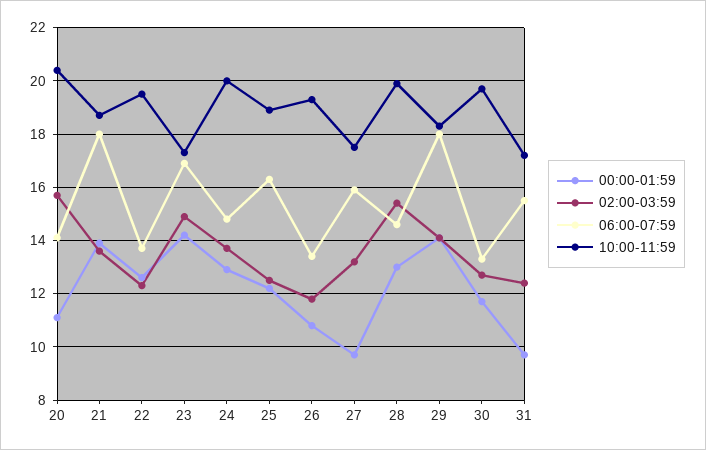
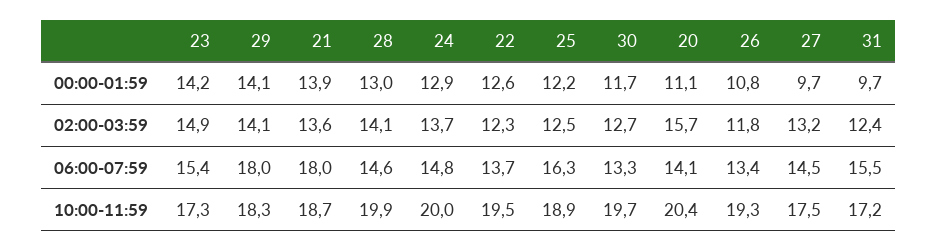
  {
    "00:00-01:59": {
      "20": 11.1,
      "21": 13.9,
      "22": 12.6,
      "23": 14.2,
      "24": 12.9,
      "25": 12.2,
      "26": 10.8,
      "27": 9.7,
      "28": 13,
      "29": 14.1,
      "30": 11.7,
      "31": 9.7
    },
    "02:00-03:59": {
      "20": 15.7,
      "21": 13.6,
      "22": 12.3,
      "23": 14.9,
      "24": 13.7,
      "25": 12.5,
      "26": 11.8,
      "27": 13.2,
-     "28": 15.5,
+     "28": 14.1,
      "29": 14.1,
      "30": 12.7,
      "31": 12.4
    },
    "06:00-07:59": {
      "20": 14.1,
      "21": 18,
      "22": 13.7,
-     "23": 17,
+     "23": 15.4,
      "24": 14.8,
      "25": 16.3,
      "26": 13.4,
-     "27": 16,
+     "27": 14.5,
      "28": 14.6,
      "29": 18,
      "30": 13.3,
      "31": 15.5
    },
    "10:00-11:59": {
      "20": 20.4,
      "21": 18.7,
      "22": 19.5,
      "23": 17.3,
      "24": 20,
      "25": 18.9,
      "26": 19.3,
      "27": 17.5,
      "28": 19.9,
      "29": 18.3,
      "30": 19.7,
      "31": 17.2
    }
  }

